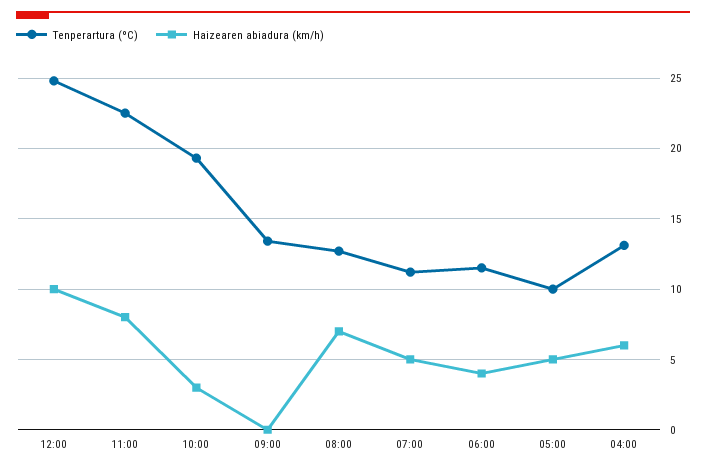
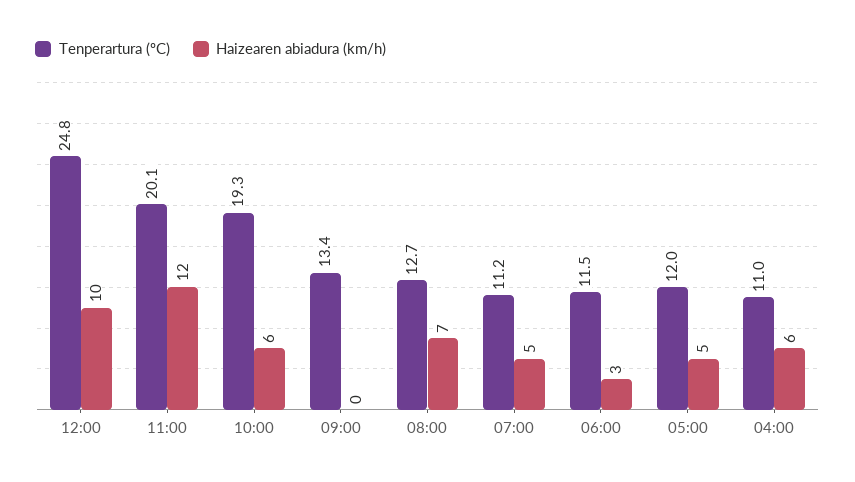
  {
    "Tenperartura (ºC)": {
      "12:00": 24.8,
-     "11:00": 22.5,
+     "11:00": 20.1,
      "10:00": 19.3,
      "09:00": 13.4,
      "08:00": 12.7,
      "07:00": 11.2,
      "06:00": 11.5,
-     "05:00": 10,
+     "05:00": 12,
-     "04:00": 13
+     "04:00": 11
    },
    "Haizearen abiadura (km/h)": {
      "12:00": 10,
-     "11:00": 8,
+     "11:00": 12,
-     "10:00": 3,
+     "10:00": 6,
      "09:00": 0,
      "08:00": 7,
      "07:00": 5,
-     "06:00": 4,
+     "06:00": 3,
      "05:00": 5,
      "04:00": 6
    }
  }

